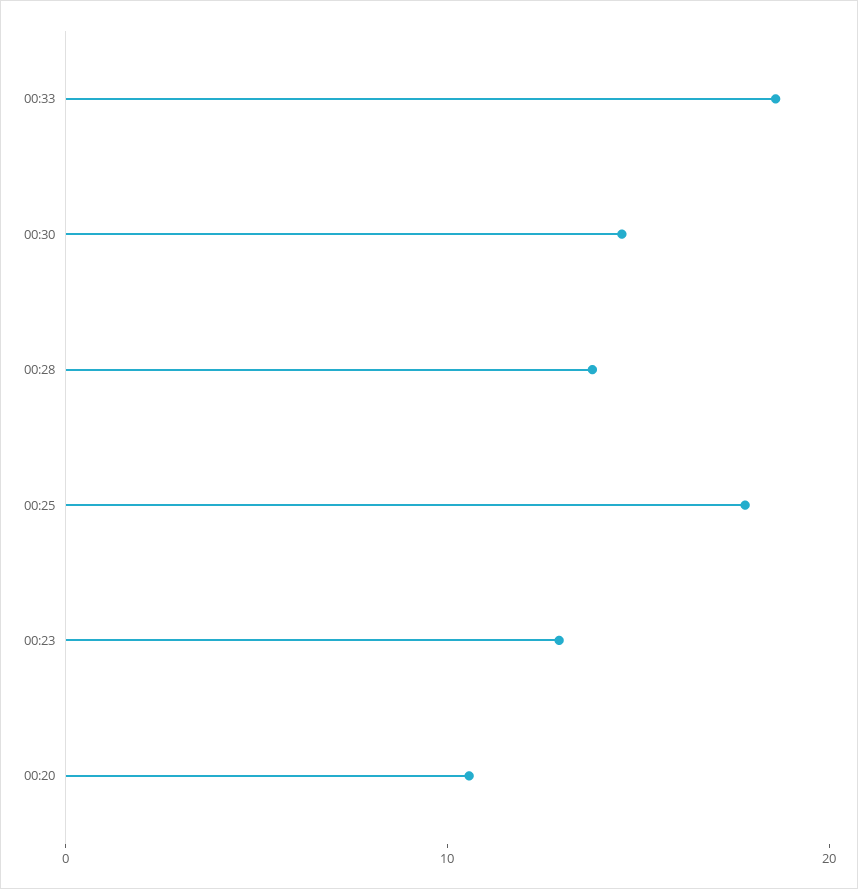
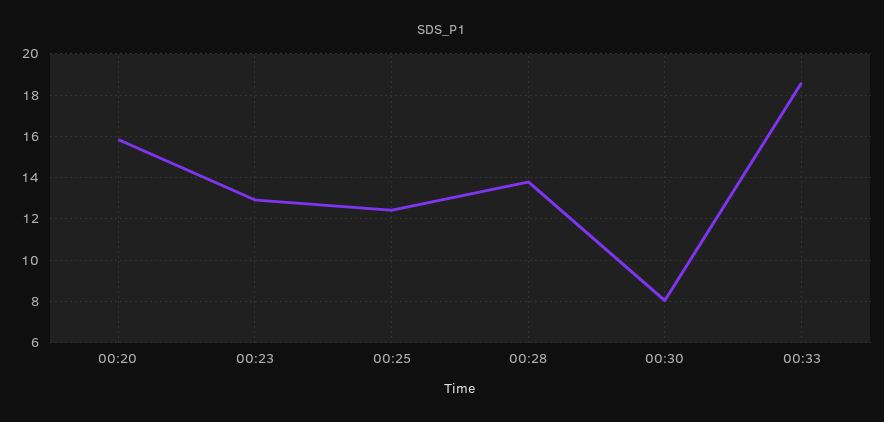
  {
    "00:33": 18.5,
-   "00:30": 14,
+   "00:30": 8,
    "00:28": 14,
-   "00:25": 18,
+   "00:25": 12.5,
    "00:23": 13,
-   "00:20": 10
+   "00:20": 16
  }

